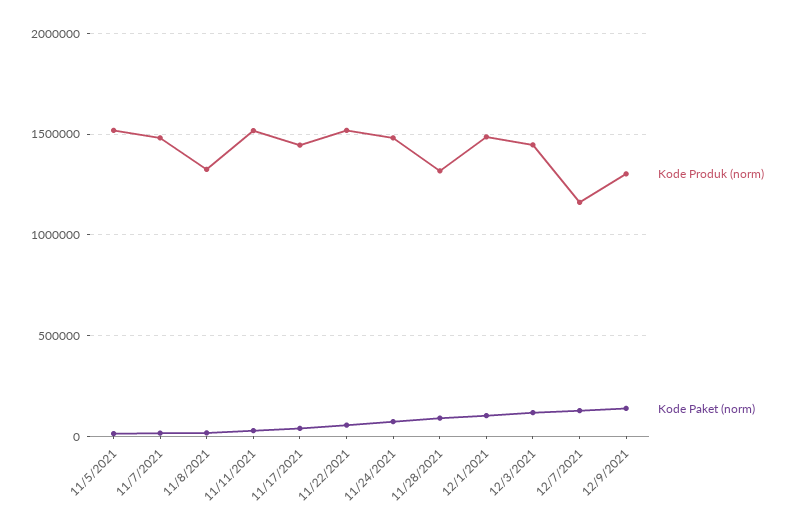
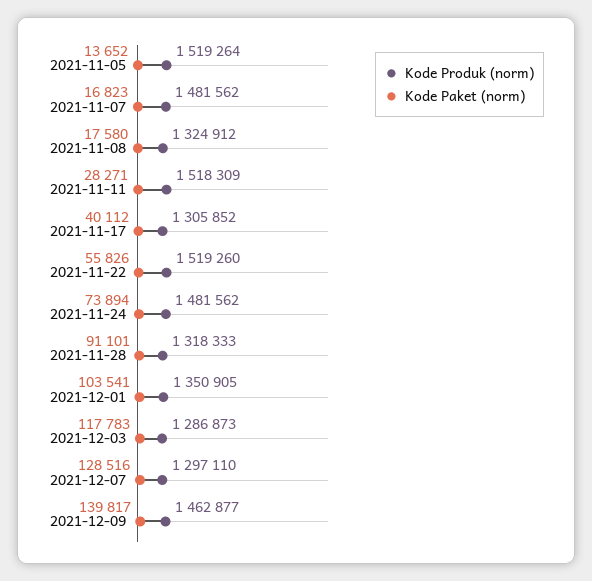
  {
    "Kode Produk (norm)": {
      "11/5/2021": 1519264,
      "11/7/2021": 1481562,
      "11/8/2021": 1324912,
      "11/11/2021": 1518309,
-     "11/17/2021": 1450000,
+     "11/17/2021": 1305852,
      "11/22/2021": 1519260,
      "11/24/2021": 1481562,
      "11/28/2021": 1318333,
-     "12/1/2021": 1500000,
+     "12/1/2021": 1350905,
-     "12/3/2021": 1450000,
+     "12/3/2021": 1286873,
-     "12/7/2021": 1150000,
+     "12/7/2021": 1297110,
-     "12/9/2021": 1300000
+     "12/9/2021": 1462877
    },
    "Kode Paket (norm)": {
      "11/5/2021": 13652,
      "11/7/2021": 16823,
      "11/8/2021": 17580,
      "11/11/2021": 28271,
      "11/17/2021": 40112,
      "11/22/2021": 55826,
      "11/24/2021": 73894,
      "11/28/2021": 91101,
      "12/1/2021": 103541,
      "12/3/2021": 117783,
      "12/7/2021": 128516,
      "12/9/2021": 139817
    }
  }

